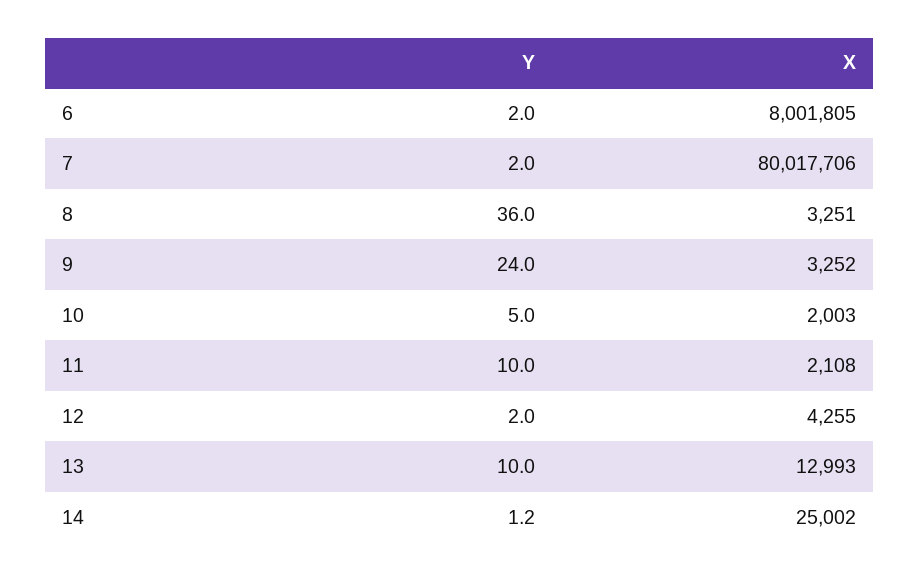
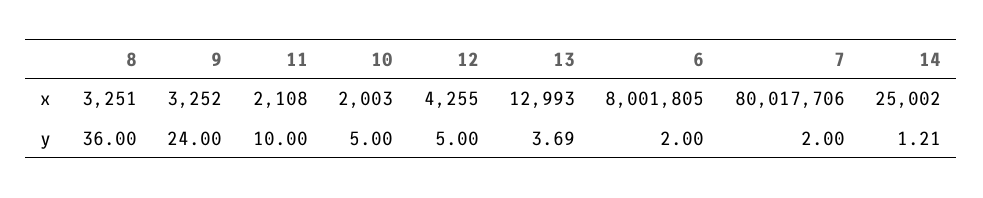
  {
    "Y": {
      "6": 2,
      "7": 2,
      "8": 36,
      "9": 24,
      "10": 5,
      "11": 10,
-     "12": 2,
+     "12": 5,
-     "13": 10,
+     "13": 3.69,
      "14": 1.21
    },
    "X": {
      "6": 8001805,
      "7": 80017706,
      "8": 3251,
      "9": 3252,
      "10": 2003,
      "11": 2108,
      "12": 4255,
      "13": 12993,
      "14": 25002
    }
  }

